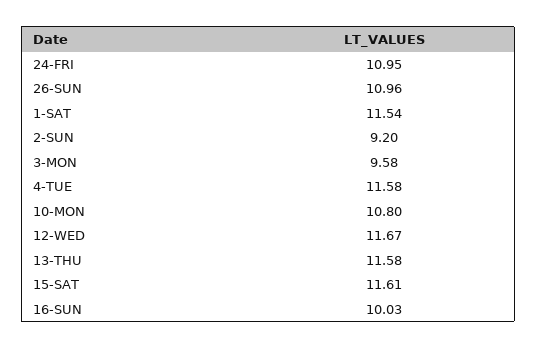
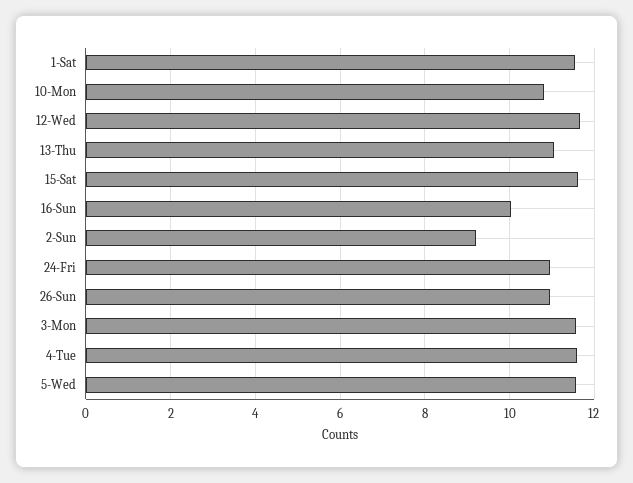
  {
    "24-FRI": 10.95,
    "26-SUN": 10.96,
    "1-SAT": 11.54,
    "2-SUN": 9.2,
-   "3-MON": 9.58,
+   "3-MON": 11.6,
    "4-TUE": 11.58,
    "10-MON": 10.8,
    "12-WED": 11.67,
-   "13-THU": 11.58,
+   "13-THU": 11,
    "15-SAT": 11.61,
-   "16-SUN": 10.03
+   "16-SUN": 10.03,
+   "5-Wed": 11.6
  }

